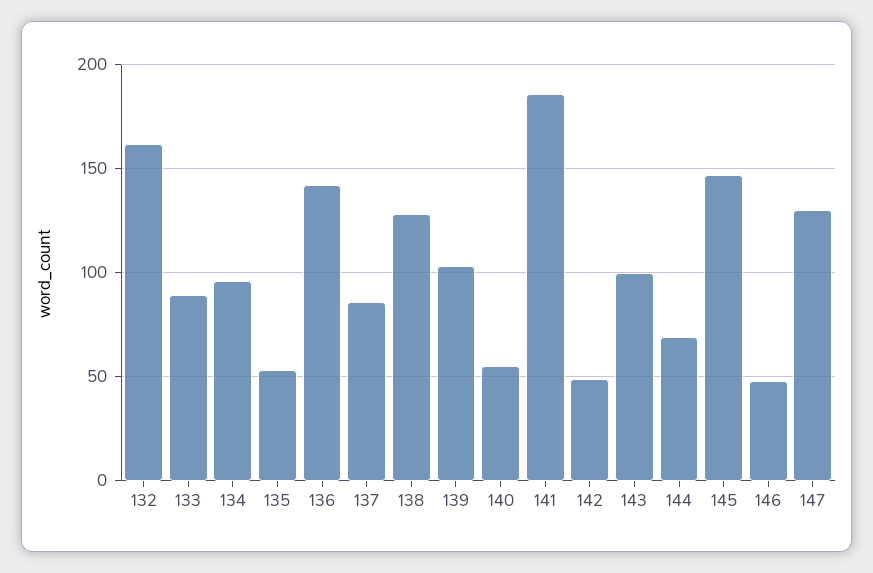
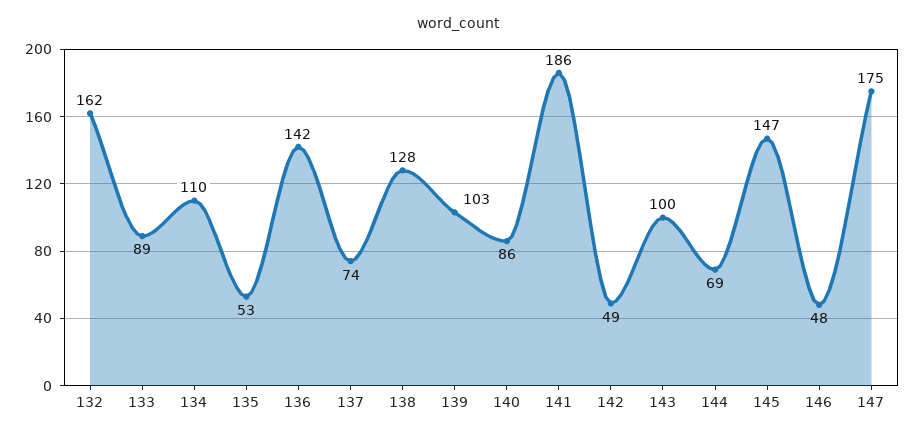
  {
    "132": 162,
    "133": 89,
-   "134": 95,
+   "134": 110,
    "135": 53,
    "136": 142,
-   "137": 85,
+   "137": 74,
    "138": 128,
    "139": 103,
-   "140": 55,
+   "140": 86,
    "141": 186,
    "142": 49,
    "143": 100,
    "144": 69,
    "145": 147,
    "146": 48,
-   "147": 130
+   "147": 175
  }

